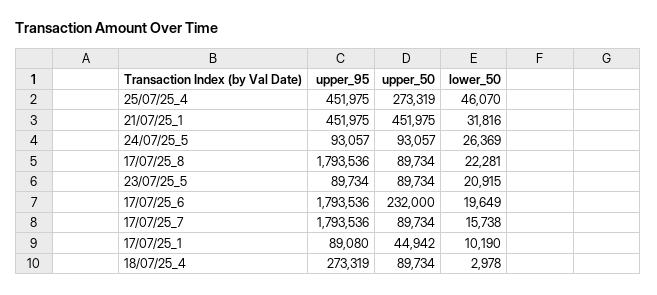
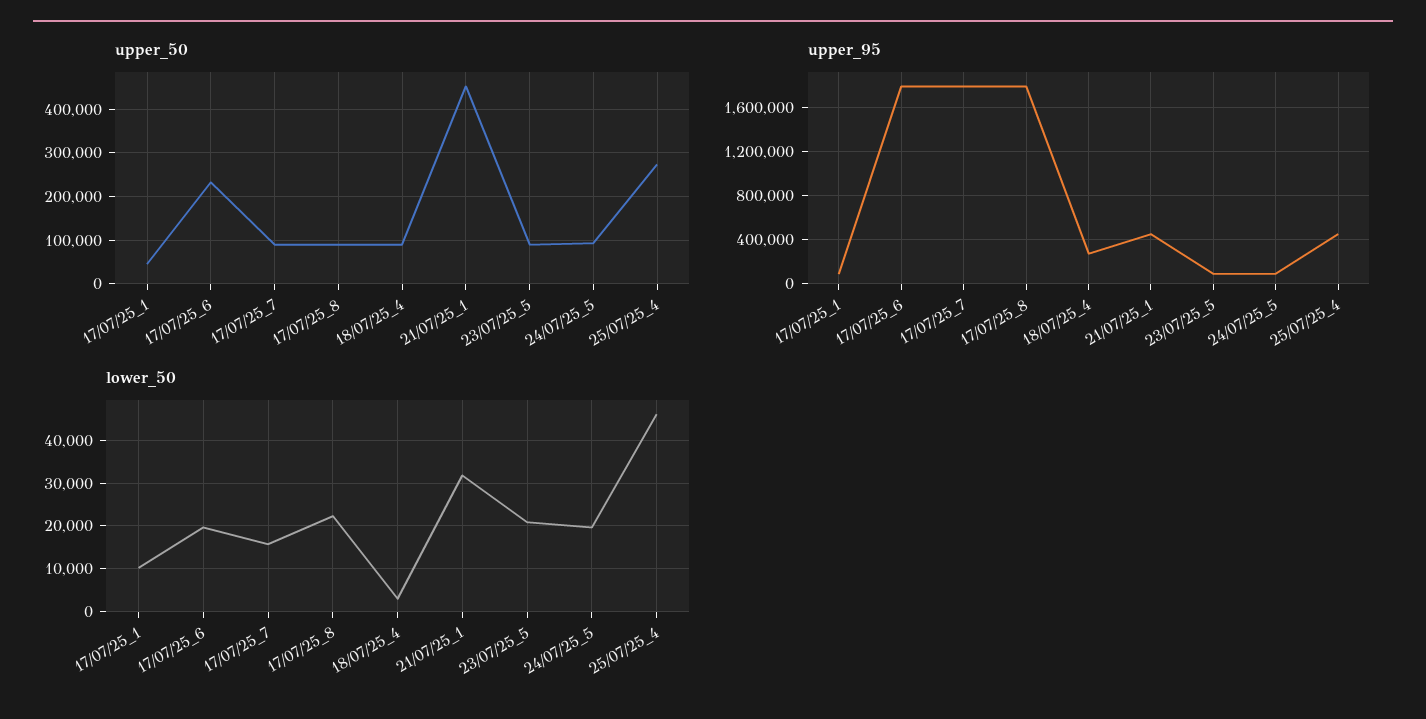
  {
    "upper_95": {
      "25/07/25_4": 451975,
      "21/07/25_1": 451975,
      "24/07/25_5": 93057,
      "17/07/25_8": 1793536,
      "23/07/25_5": 89734,
      "17/07/25_6": 1793536,
      "17/07/25_7": 1793536,
      "17/07/25_1": 89080,
      "18/07/25_4": 273319
    },
    "upper_50": {
      "25/07/25_4": 273319,
      "21/07/25_1": 451975,
      "24/07/25_5": 93057,
      "17/07/25_8": 89734,
      "23/07/25_5": 89734,
      "17/07/25_6": 232000,
      "17/07/25_7": 89734,
      "17/07/25_1": 44942,
      "18/07/25_4": 89734
    },
    "lower_50": {
      "25/07/25_4": 46070,
      "21/07/25_1": 31816,
-     "24/07/25_5": 26369,
+     "24/07/25_5": 20000,
      "17/07/25_8": 22281,
      "23/07/25_5": 20915,
      "17/07/25_6": 19649,
      "17/07/25_7": 15738,
      "17/07/25_1": 10190,
      "18/07/25_4": 2978
    }
  }

